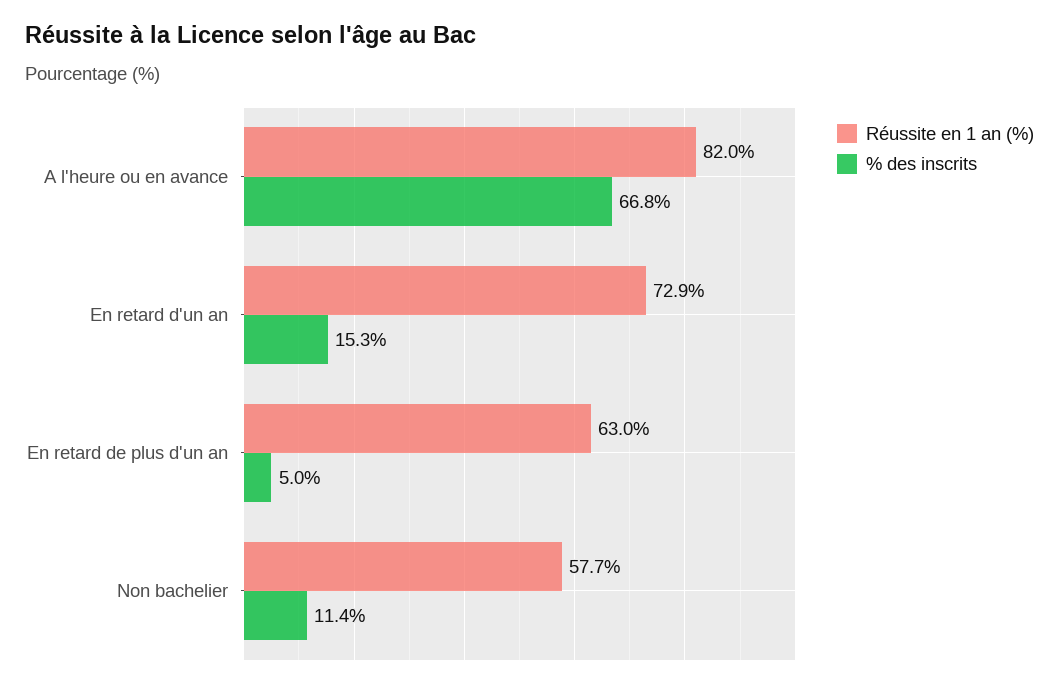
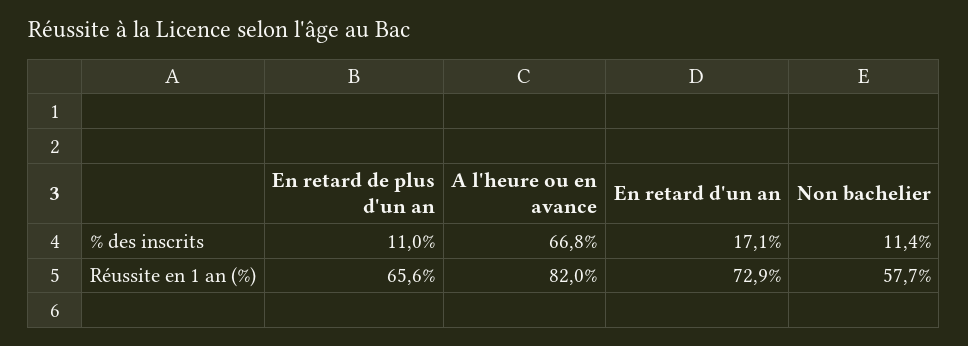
  {
    "Réussite en 1 an (%)": {
      "A l'heure ou en avance": 82,
      "En retard d'un an": 72.9,
-     "En retard de plus d'un an": 63,
+     "En retard de plus d'un an": 65.6,
      "Non bachelier": 57.7
    },
    "% des inscrits": {
      "A l'heure ou en avance": 66.8,
-     "En retard d'un an": 15.3,
+     "En retard d'un an": 17.1,
-     "En retard de plus d'un an": 5,
+     "En retard de plus d'un an": 11,
      "Non bachelier": 11.4
    }
  }

